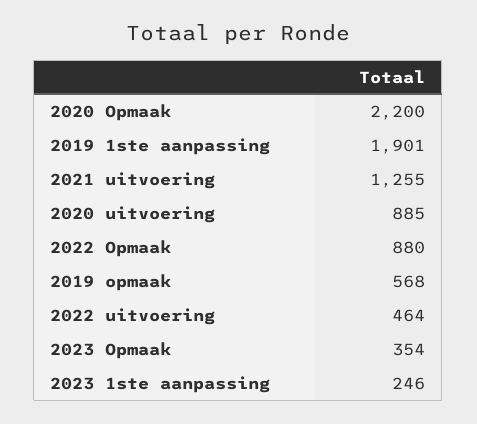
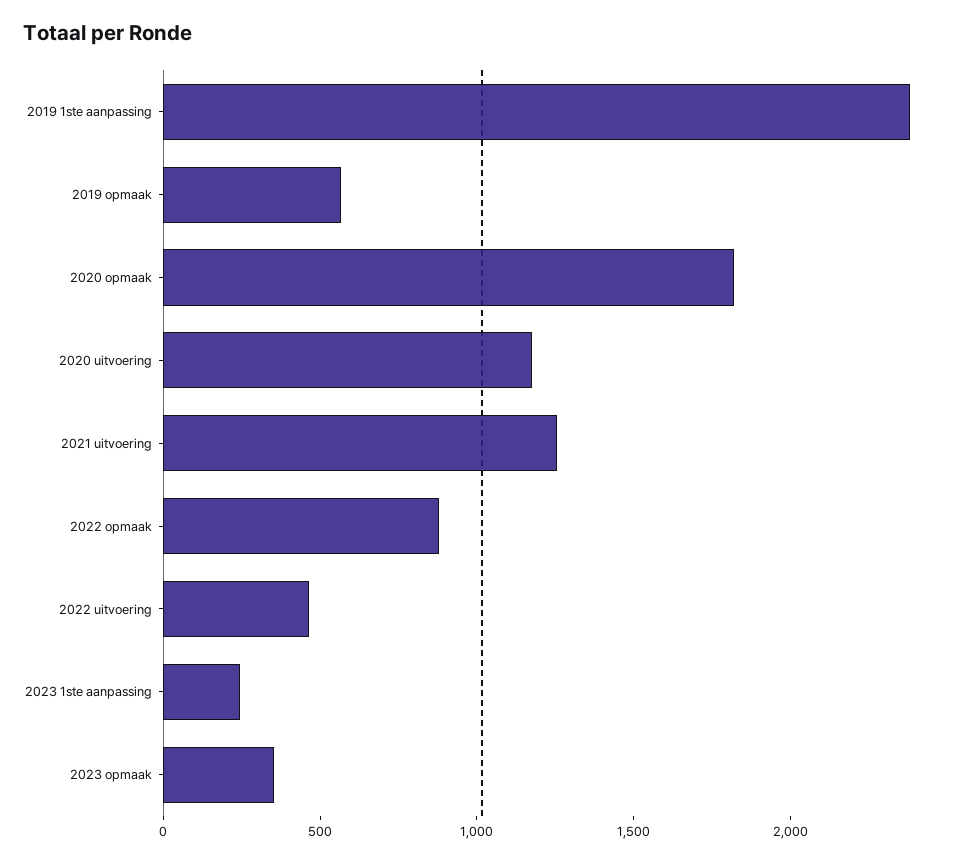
  {
-   "2020 Opmaak": 2200,
+   "2020 Opmaak": 1800,
-   "2019 1ste aanpassing": 1901,
+   "2019 1ste aanpassing": 2400,
    "2021 uitvoering": 1255,
-   "2020 uitvoering": 885,
+   "2020 uitvoering": 1200,
    "2022 Opmaak": 880,
    "2019 opmaak": 568,
    "2022 uitvoering": 464,
    "2023 Opmaak": 354,
    "2023 1ste aanpassing": 246
  }

